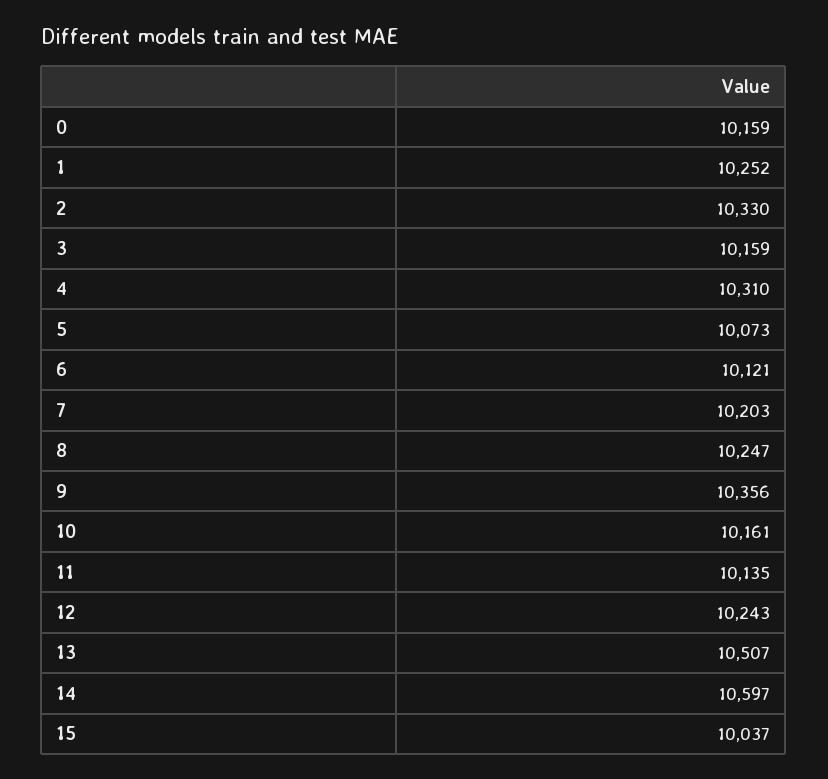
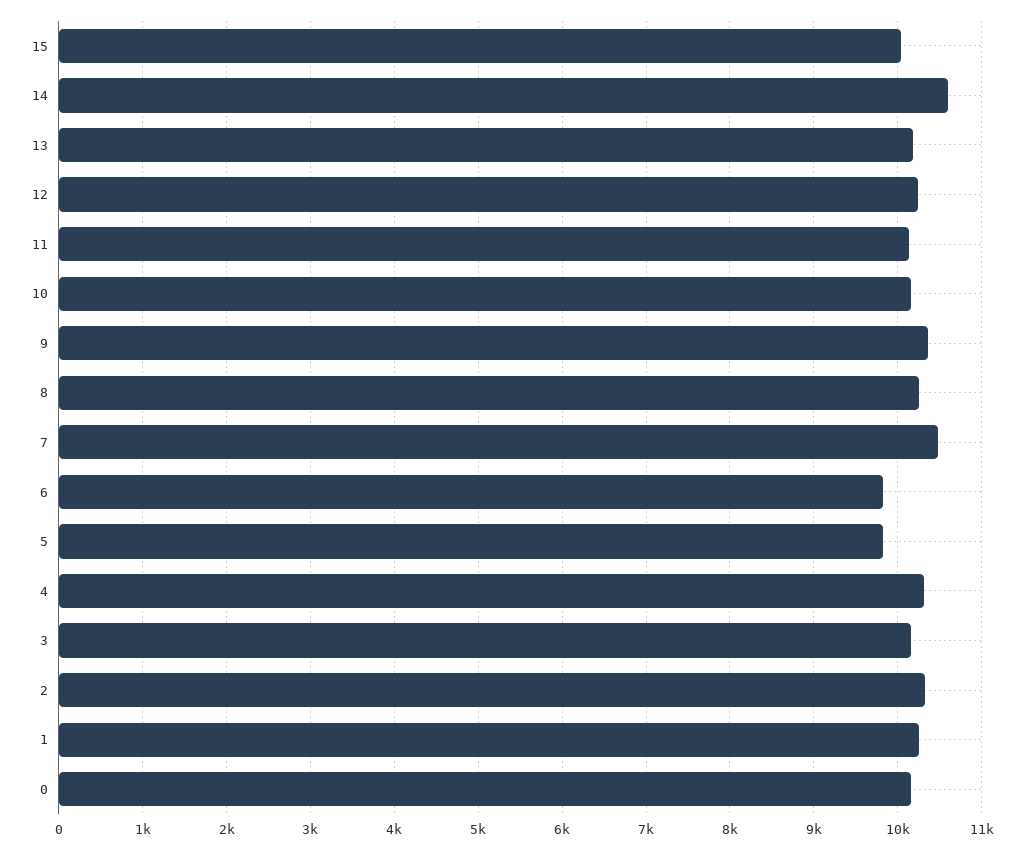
  {
    "0": 10159,
    "1": 10252,
    "2": 10330,
    "3": 10159,
    "4": 10310,
-   "5": 10073,
+   "5": 9800,
-   "6": 10121,
+   "6": 9800,
-   "7": 10203,
+   "7": 10500,
    "8": 10247,
    "9": 10356,
    "10": 10161,
    "11": 10135,
    "12": 10243,
-   "13": 10507,
+   "13": 10200,
    "14": 10597,
    "15": 10037
  }

